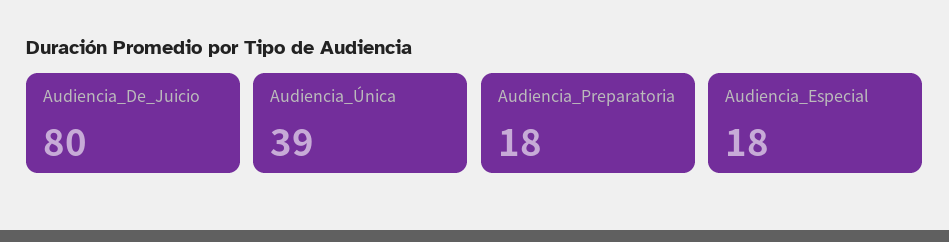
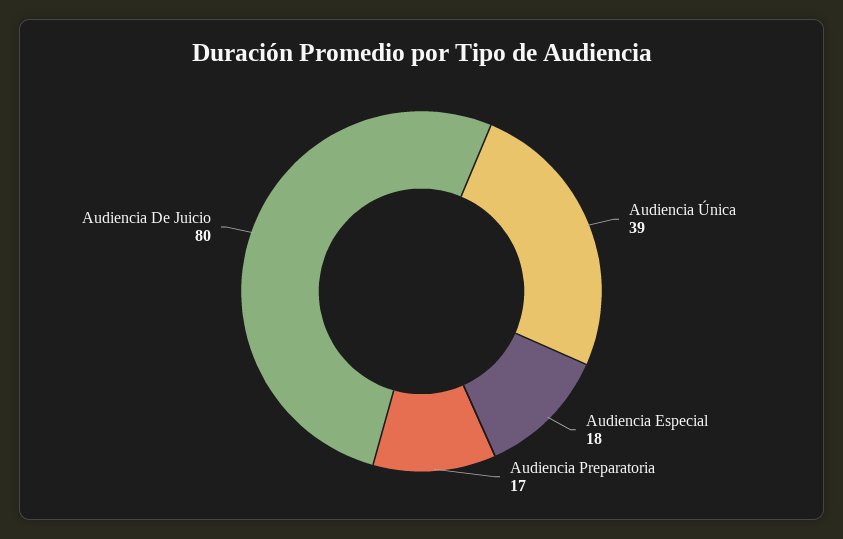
  {
    "Audiencia_De_Juicio": 80,
    "Audiencia_Única": 39,
-   "Audiencia_Preparatoria": 18,
+   "Audiencia_Preparatoria": 17,
    "Audiencia_Especial": 18
  }

